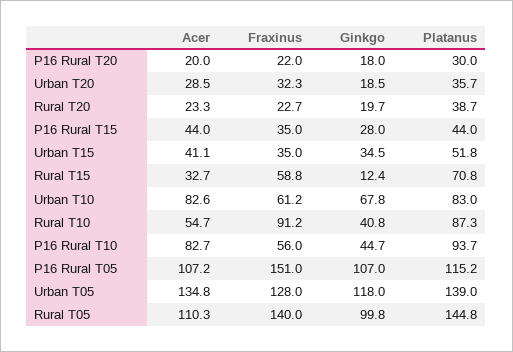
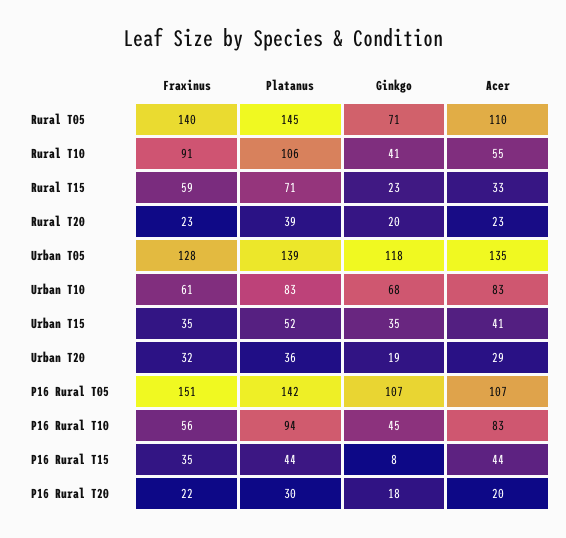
  {
    "Acer": {
      "P16 Rural T20": 20,
      "Urban T20": 28.5,
      "Rural T20": 23.3,
      "P16 Rural T15": 44,
      "Urban T15": 41.1,
      "Rural T15": 32.7,
      "Urban T10": 82.6,
      "Rural T10": 54.7,
      "P16 Rural T10": 82.7,
      "P16 Rural T05": 107.2,
      "Urban T05": 134.8,
      "Rural T05": 110.3
    },
    "Fraxinus": {
      "P16 Rural T20": 22,
      "Urban T20": 32.3,
      "Rural T20": 22.7,
      "P16 Rural T15": 35,
      "Urban T15": 35,
      "Rural T15": 58.8,
      "Urban T10": 61.2,
      "Rural T10": 91.2,
      "P16 Rural T10": 56,
      "P16 Rural T05": 151,
      "Urban T05": 128,
      "Rural T05": 140
    },
    "Ginkgo": {
      "P16 Rural T20": 18,
      "Urban T20": 18.5,
      "Rural T20": 19.7,
-     "P16 Rural T15": 28,
+     "P16 Rural T15": 8,
      "Urban T15": 34.5,
-     "Rural T15": 12.4,
+     "Rural T15": 23,
      "Urban T10": 67.8,
      "Rural T10": 40.8,
      "P16 Rural T10": 44.7,
      "P16 Rural T05": 107,
      "Urban T05": 118,
-     "Rural T05": 99.8
+     "Rural T05": 71
    },
    "Platanus": {
      "P16 Rural T20": 30,
      "Urban T20": 35.7,
      "Rural T20": 38.7,
      "P16 Rural T15": 44,
      "Urban T15": 51.8,
      "Rural T15": 70.8,
      "Urban T10": 83,
-     "Rural T10": 87.3,
+     "Rural T10": 106,
      "P16 Rural T10": 93.7,
-     "P16 Rural T05": 115.2,
+     "P16 Rural T05": 142,
      "Urban T05": 139,
      "Rural T05": 144.8
    }
  }

